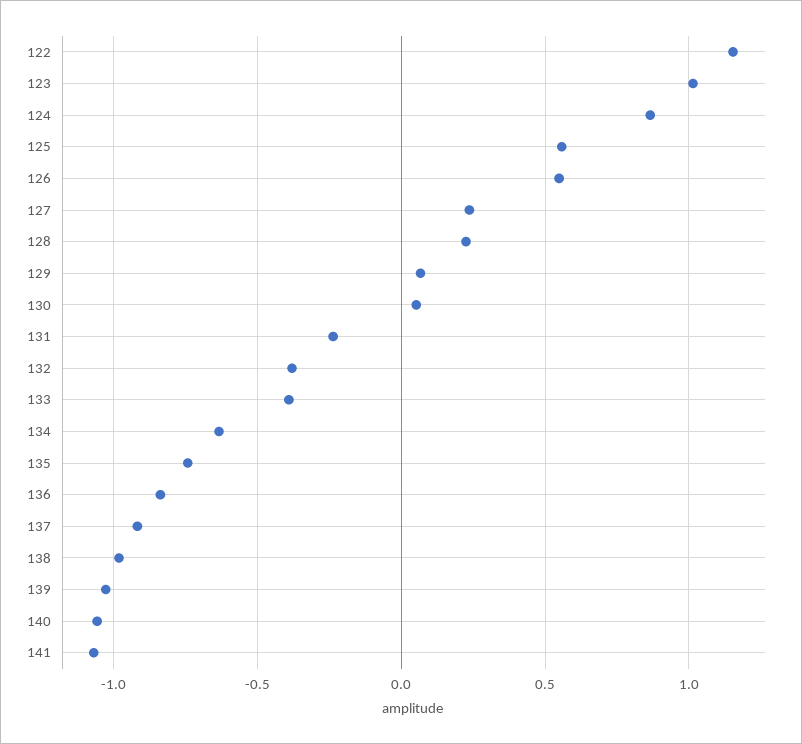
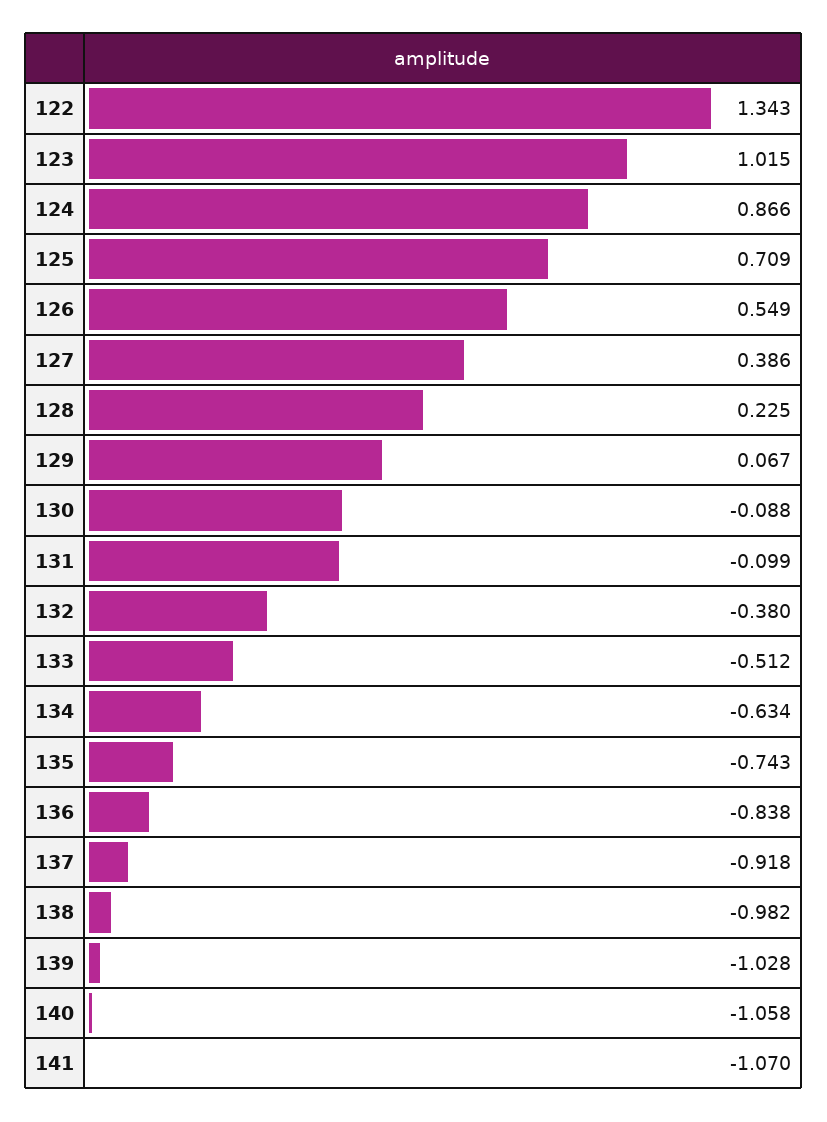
  {
-   "122": 1.15,
+   "122": 1.343,
    "123": 1.015,
    "124": 0.866,
-   "125": 0.55,
+   "125": 0.709,
    "126": 0.549,
-   "127": 0.25,
+   "127": 0.386,
    "128": 0.225,
    "129": 0.067,
-   "130": 0.05,
+   "130": -0.088,
-   "131": -0.25,
+   "131": -0.099,
    "132": -0.38,
-   "133": -0.4,
+   "133": -0.512,
    "134": -0.634,
    "135": -0.743,
    "136": -0.838,
    "137": -0.918,
    "138": -0.982,
    "139": -1.028,
    "140": -1.058,
    "141": -1.07
  }

